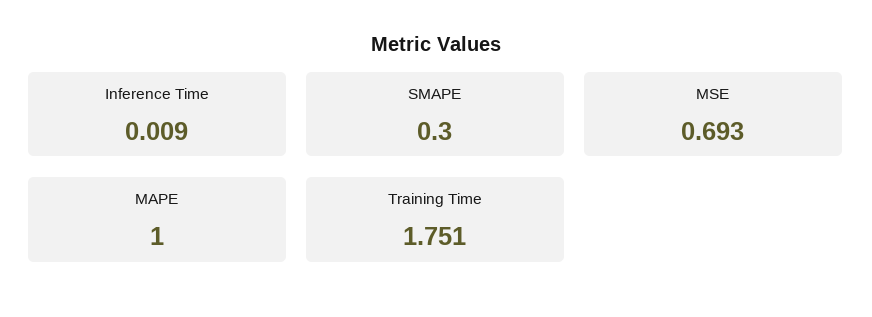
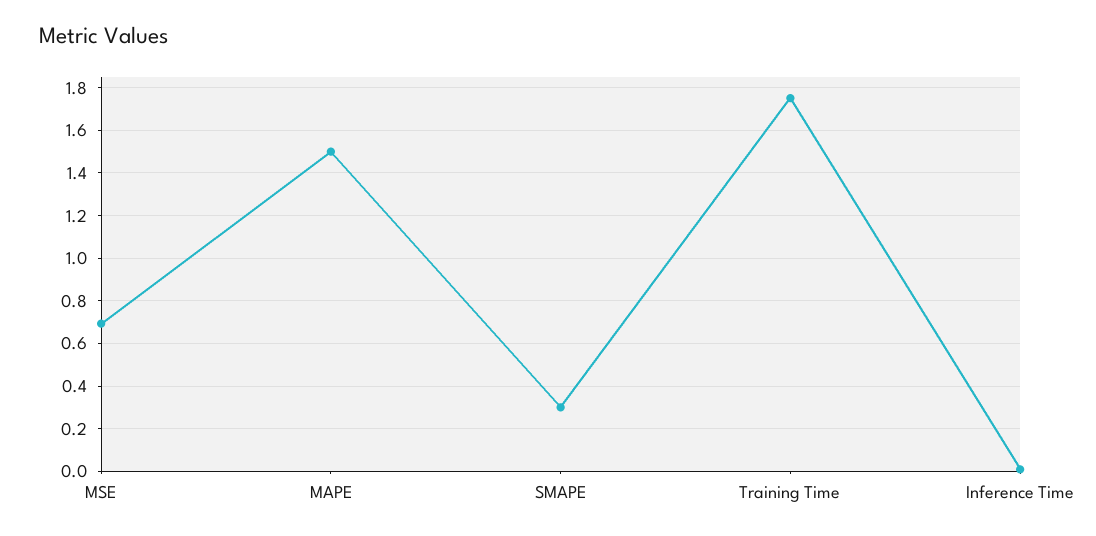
  {
    "Inference Time": 0.009,
    "SMAPE": 0.3,
    "MSE": 0.693,
-   "MAPE": 1,
+   "MAPE": 1.5,
    "Training Time": 1.751
  }

